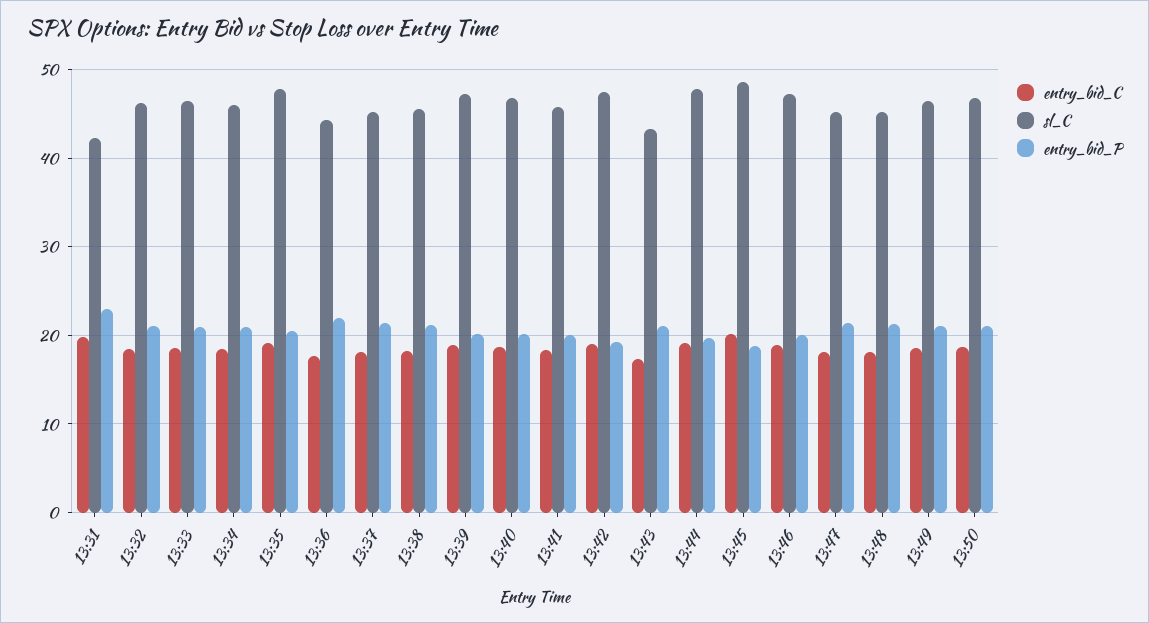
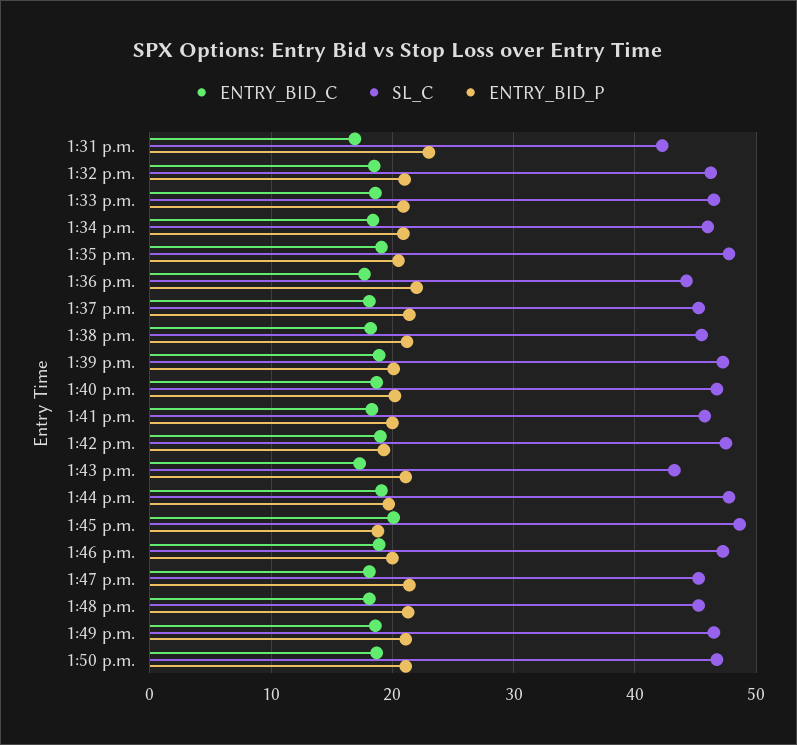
  {
    "entry_bid_C": {
-     "13:31": 20,
+     "13:31": 17,
      "13:32": 19,
      "13:33": 19,
      "13:34": 18,
      "13:35": 19,
      "13:36": 18,
      "13:37": 18,
      "13:38": 18,
      "13:39": 19,
      "13:40": 19,
      "13:41": 18,
      "13:42": 19,
      "13:43": 17,
      "13:44": 19,
      "13:45": 20,
      "13:46": 19,
      "13:47": 18,
      "13:48": 18,
      "13:49": 19,
      "13:50": 19
    },
    "sl_C": {
      "13:31": 42,
      "13:32": 46,
      "13:33": 47,
      "13:34": 46,
      "13:35": 48,
      "13:36": 44,
      "13:37": 45,
      "13:38": 46,
      "13:39": 47,
      "13:40": 47,
      "13:41": 46,
      "13:42": 48,
      "13:43": 43,
      "13:44": 48,
      "13:45": 49,
      "13:46": 47,
      "13:47": 45,
      "13:48": 45,
      "13:49": 47,
      "13:50": 47
    },
    "entry_bid_P": {
      "13:31": 23,
      "13:32": 21,
      "13:33": 21,
      "13:34": 21,
      "13:35": 21,
      "13:36": 22,
      "13:37": 21,
      "13:38": 21,
      "13:39": 20,
      "13:40": 20,
      "13:41": 20,
      "13:42": 19,
      "13:43": 21,
      "13:44": 20,
      "13:45": 19,
      "13:46": 20,
      "13:47": 21,
      "13:48": 21,
      "13:49": 21,
      "13:50": 21
    }
  }

